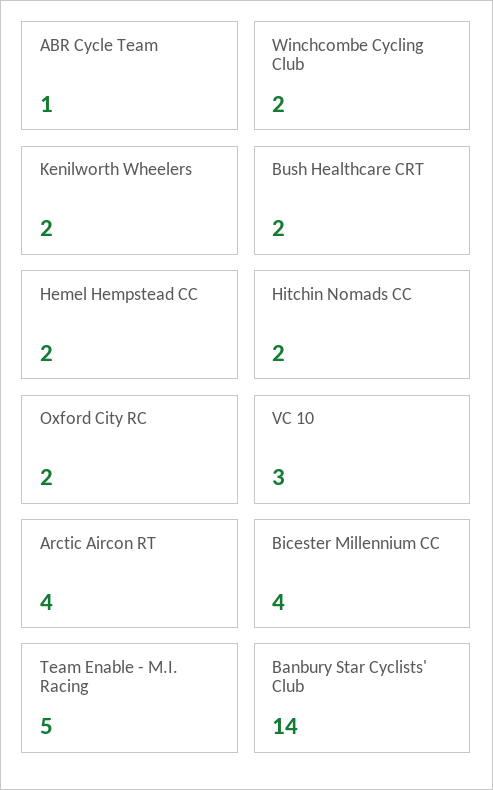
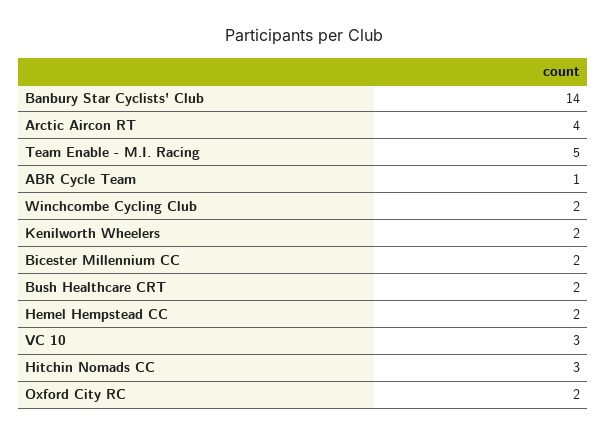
  {
    "ABR Cycle Team": 1,
    "Winchcombe Cycling Club": 2,
    "Kenilworth Wheelers": 2,
    "Bush Healthcare CRT": 2,
    "Hemel Hempstead CC": 2,
-   "Hitchin Nomads CC": 2,
+   "Hitchin Nomads CC": 3,
    "Oxford City RC": 2,
    "VC 10": 3,
    "Arctic Aircon RT": 4,
-   "Bicester Millennium CC": 4,
+   "Bicester Millennium CC": 2,
    "Team Enable - M.I. Racing": 5,
    "Banbury Star Cyclists' Club": 14
  }

